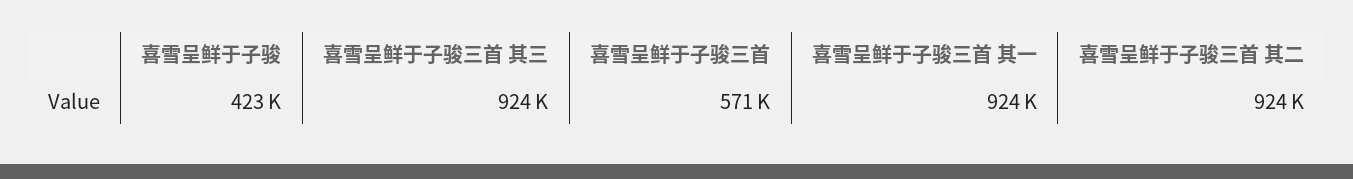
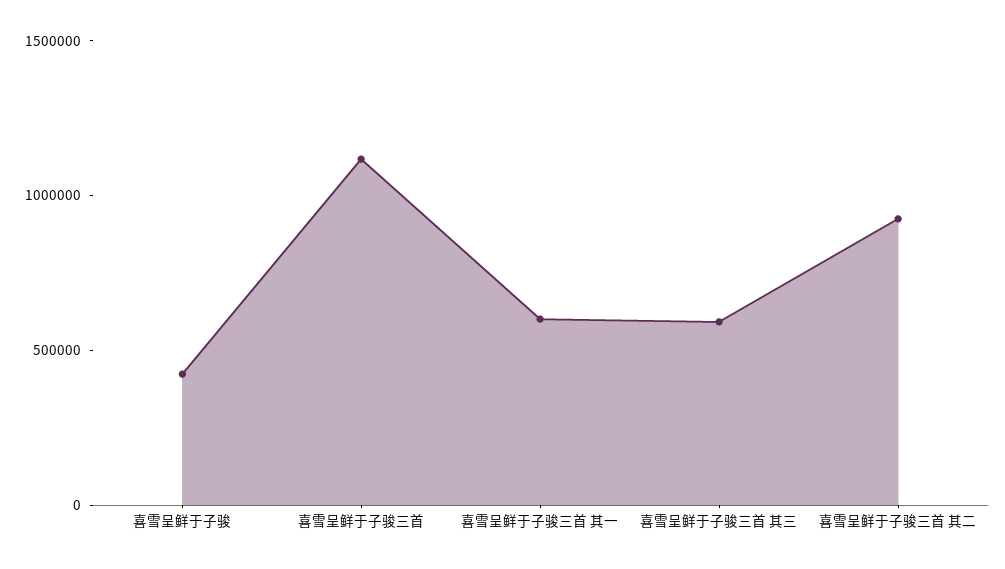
  {
    "喜雪呈鲜于子骏": 423000,
-   "喜雪呈鲜于子骏三首 其三": 924000,
+   "喜雪呈鲜于子骏三首 其三": 600000,
-   "喜雪呈鲜于子骏三首": 571000,
+   "喜雪呈鲜于子骏三首": 1100000,
-   "喜雪呈鲜于子骏三首 其一": 924000,
+   "喜雪呈鲜于子骏三首 其一": 600000,
    "喜雪呈鲜于子骏三首 其二": 924000
  }

